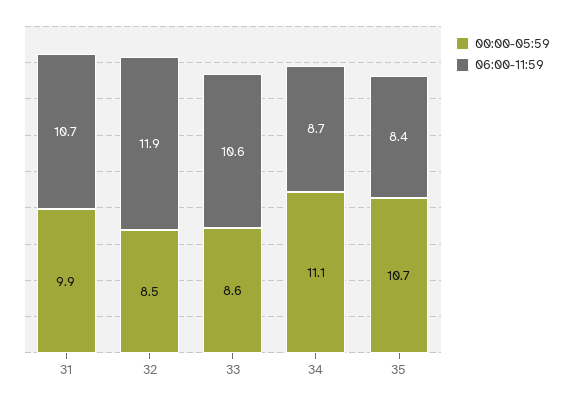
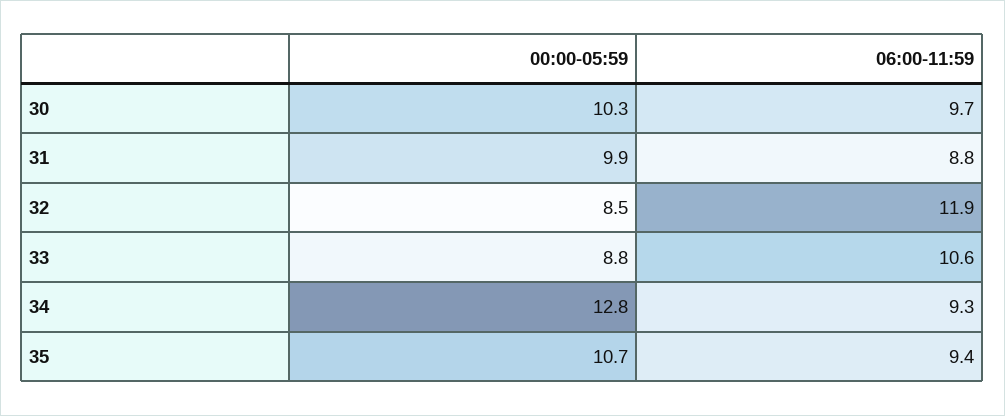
  {
    "00:00-05:59": {
      "31": 9.9,
      "32": 8.5,
-     "33": 8.6,
+     "33": 8.8,
-     "34": 11.1,
+     "34": 12.8,
-     "35": 10.7
+     "35": 10.7,
+     "30": 10.3
    },
    "06:00-11:59": {
-     "31": 10.7,
+     "31": 8.8,
      "32": 11.9,
      "33": 10.6,
-     "34": 8.7,
+     "34": 9.3,
-     "35": 8.4
+     "35": 9.4,
+     "30": 9.7
    }
  }

